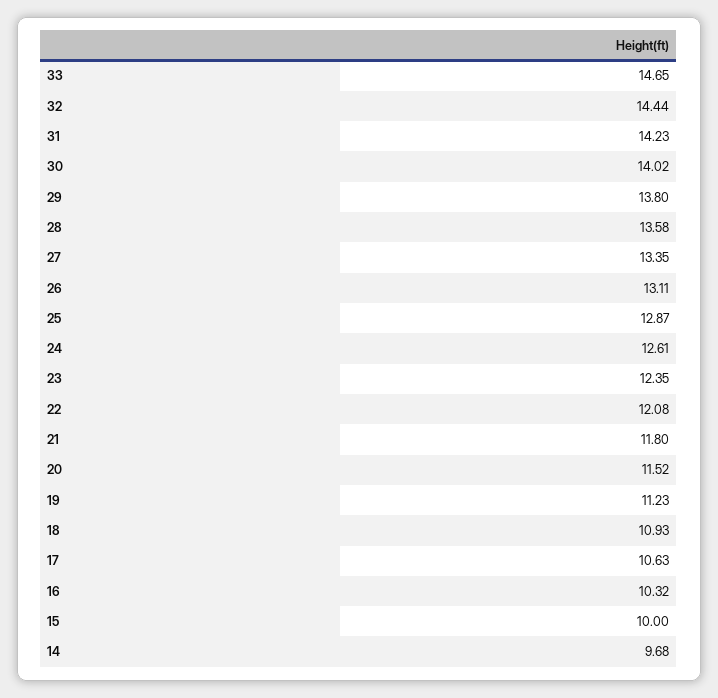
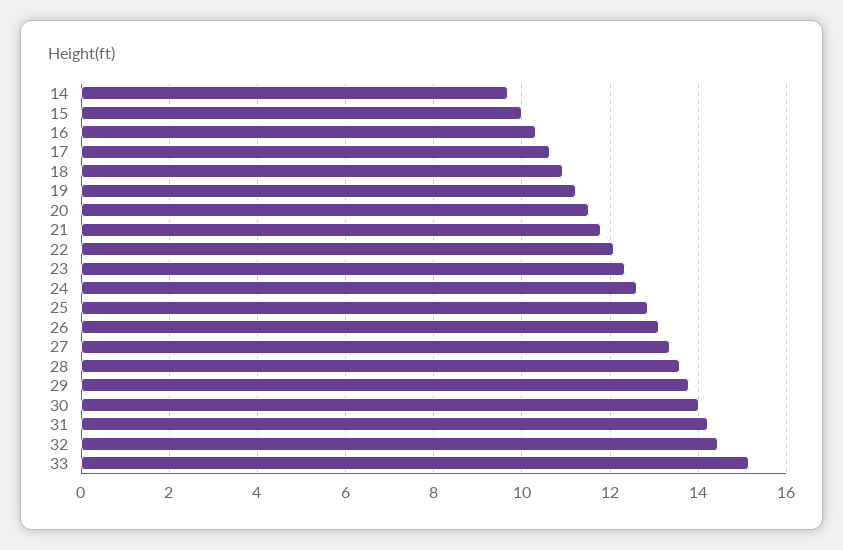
  {
-   "33": 14.65,
+   "33": 15.2,
    "32": 14.44,
    "31": 14.23,
    "30": 14.02,
    "29": 13.8,
    "28": 13.58,
    "27": 13.35,
    "26": 13.11,
    "25": 12.87,
    "24": 12.61,
    "23": 12.35,
    "22": 12.08,
    "21": 11.8,
    "20": 11.52,
    "19": 11.23,
    "18": 10.93,
    "17": 10.63,
    "16": 10.32,
    "15": 10,
    "14": 9.68
  }

